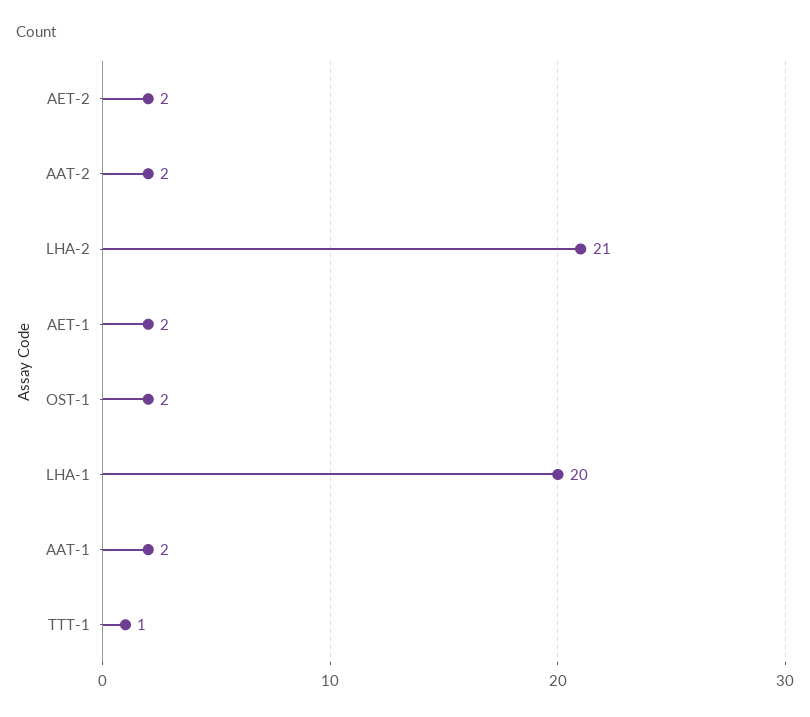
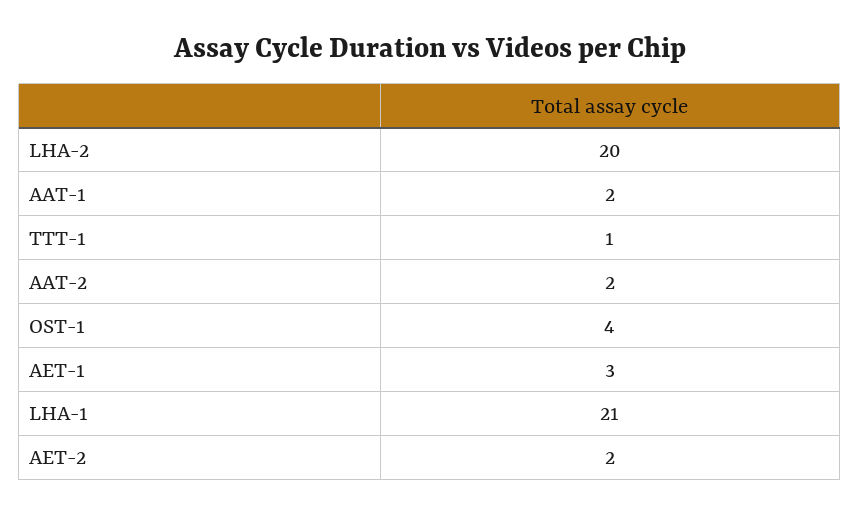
  {
    "AET-2": 2,
    "AAT-2": 2,
-   "LHA-2": 21,
+   "LHA-2": 20,
-   "AET-1": 2,
+   "AET-1": 3,
-   "OST-1": 2,
+   "OST-1": 4,
-   "LHA-1": 20,
+   "LHA-1": 21,
    "AAT-1": 2,
    "TTT-1": 1
  }

